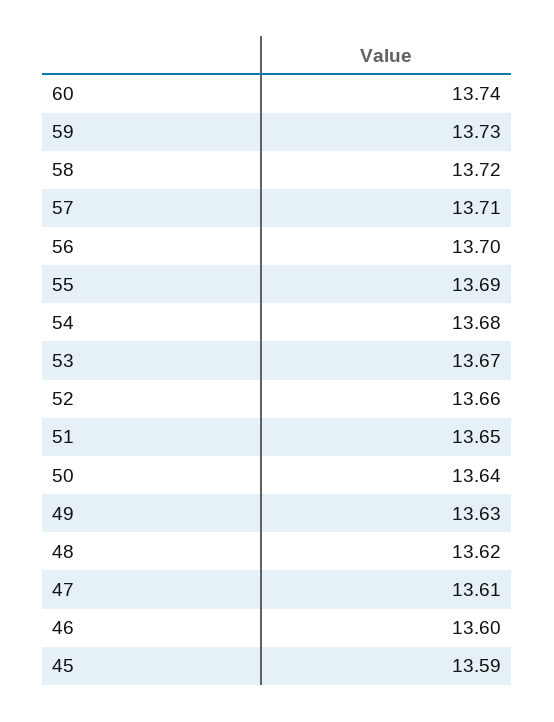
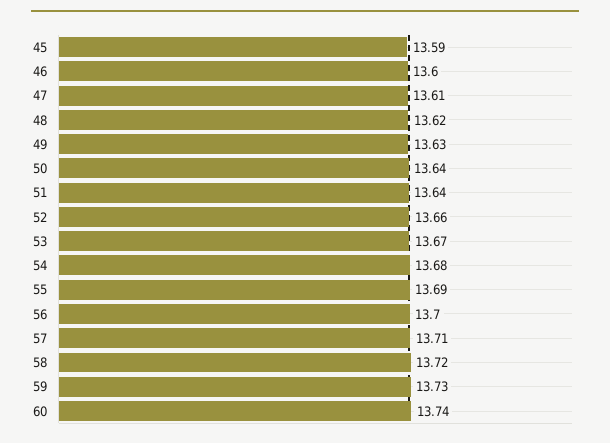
  {
    "60": 13.74,
    "59": 13.73,
    "58": 13.72,
    "57": 13.71,
    "56": 13.7,
    "55": 13.69,
    "54": 13.68,
    "53": 13.67,
    "52": 13.66,
-   "51": 13.65,
+   "51": 13.64,
    "50": 13.64,
    "49": 13.63,
    "48": 13.62,
    "47": 13.61,
    "46": 13.6,
    "45": 13.59
  }

